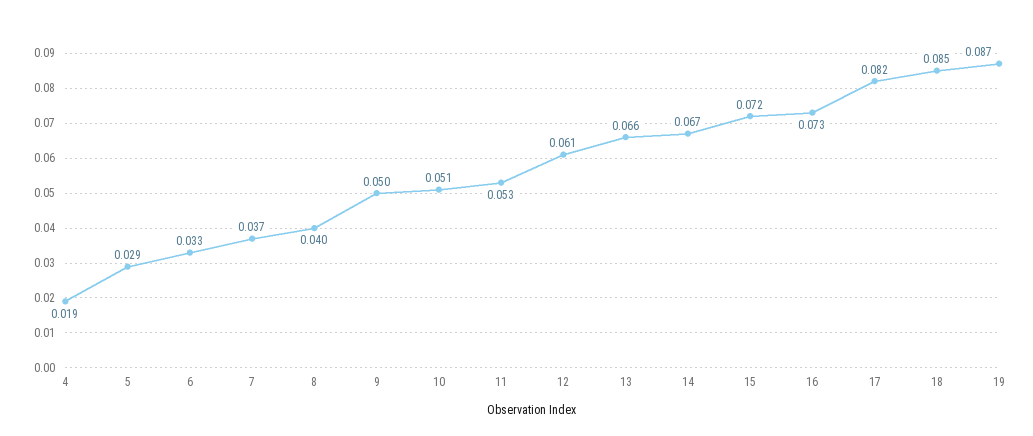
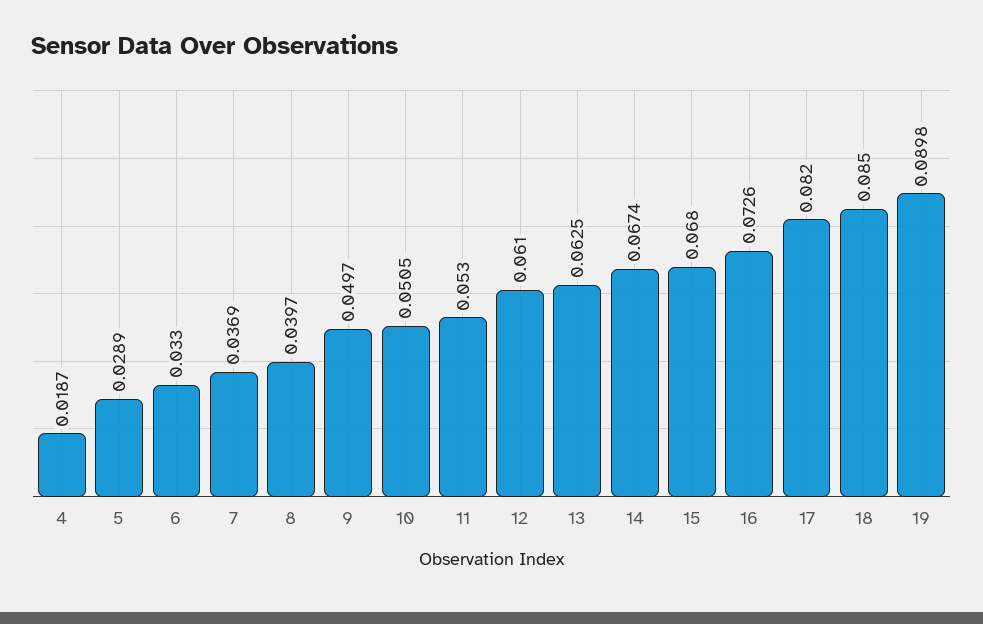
  {
    "4": 0.0187,
    "5": 0.0289,
    "6": 0.033,
    "7": 0.0369,
    "8": 0.0397,
    "9": 0.0497,
    "10": 0.0505,
    "11": 0.053,
    "12": 0.061,
-   "13": 0.066,
+   "13": 0.0625,
    "14": 0.0674,
-   "15": 0.072,
+   "15": 0.068,
    "16": 0.0726,
    "17": 0.082,
    "18": 0.085,
-   "19": 0.087
+   "19": 0.0898
  }

